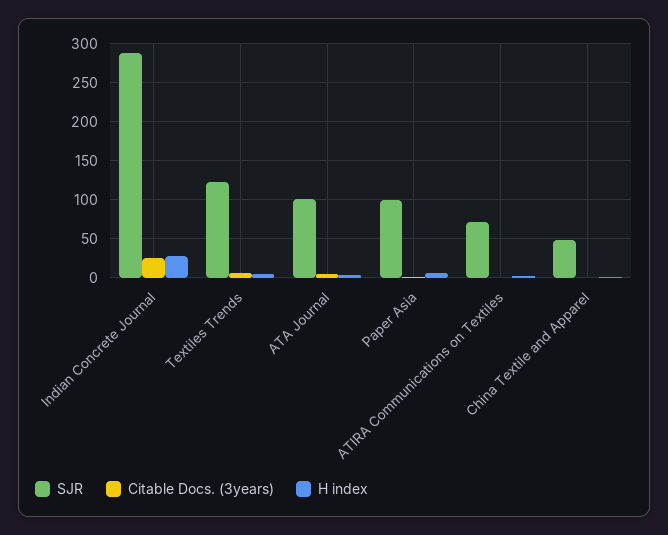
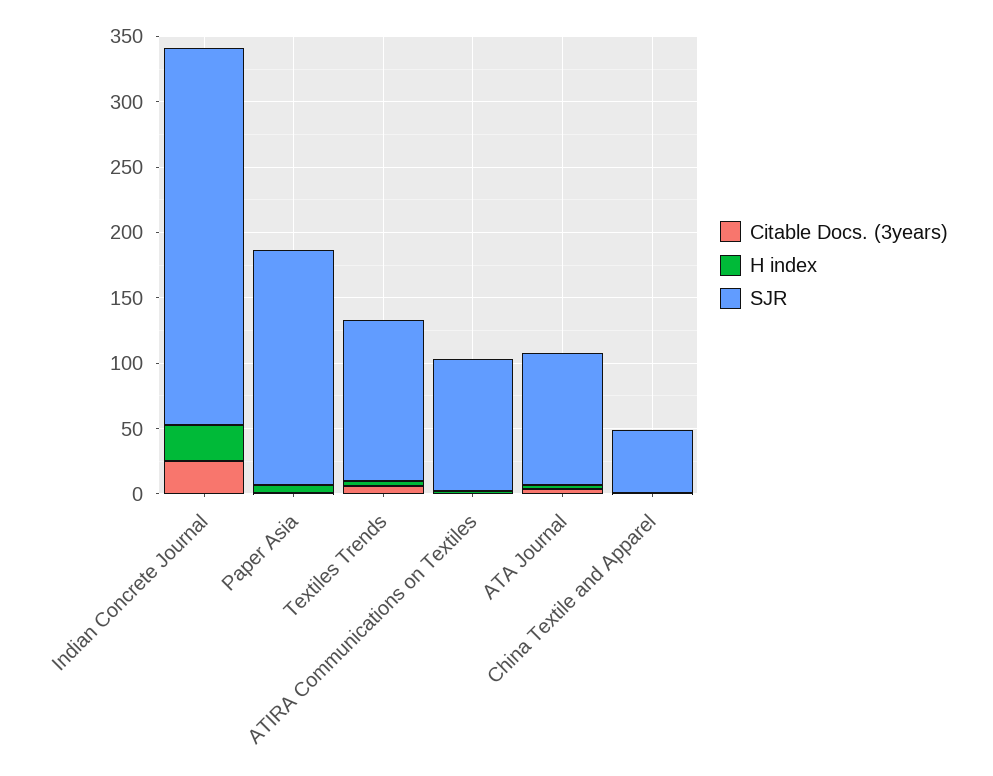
  {
    "SJR": {
      "Indian Concrete Journal": 290,
      "Textiles Trends": 120,
      "ATA Journal": 100,
-     "Paper Asia": 100,
+     "Paper Asia": 180,
-     "ATIRA Communications on Textiles": 70,
+     "ATIRA Communications on Textiles": 100,
      "China Textile and Apparel": 50
    },
    "Citable Docs. (3years)": {
      "Indian Concrete Journal": 30,
      "Textiles Trends": 10,
      "ATA Journal": 0,
      "Paper Asia": 0,
      "ATIRA Communications on Textiles": 0,
      "China Textile and Apparel": 0
    },
    "H index": {
      "Indian Concrete Journal": 30,
      "Textiles Trends": 0,
      "ATA Journal": 0,
      "Paper Asia": 10,
      "ATIRA Communications on Textiles": 0,
      "China Textile and Apparel": 0
    }
  }

